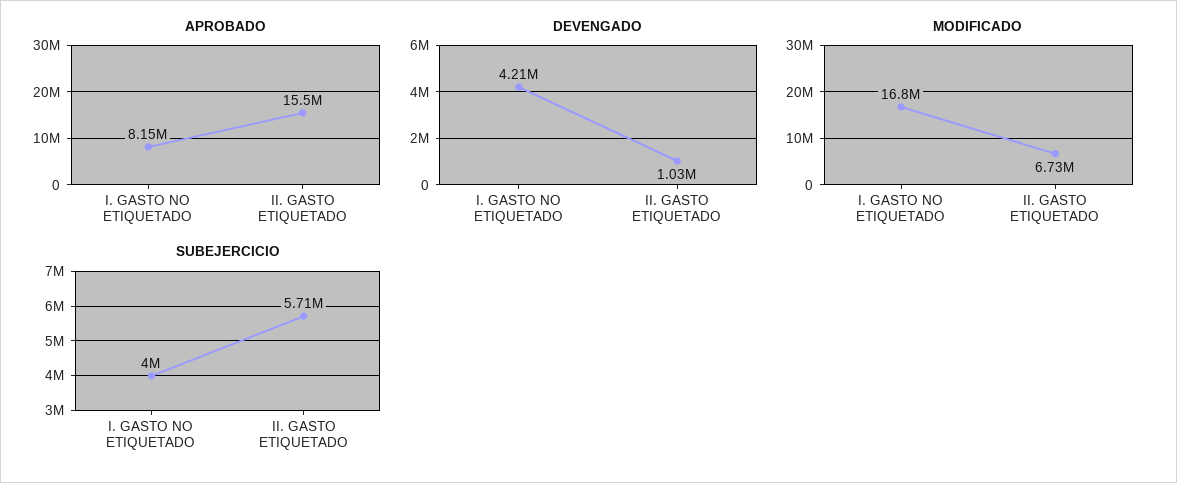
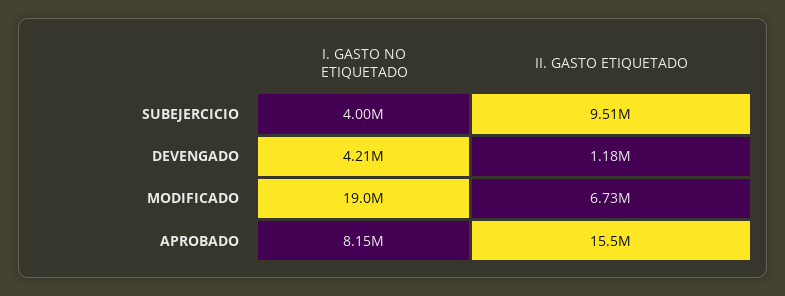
  {
    "APROBADO": {
      "I. GASTO NO ETIQUETADO": 8150000,
      "II. GASTO ETIQUETADO": 15500000
    },
    "DEVENGADO": {
      "I. GASTO NO ETIQUETADO": 4210000,
-     "II. GASTO ETIQUETADO": 1030000
+     "II. GASTO ETIQUETADO": 1180000
    },
    "MODIFICADO": {
-     "I. GASTO NO ETIQUETADO": 16800000,
+     "I. GASTO NO ETIQUETADO": 19000000,
      "II. GASTO ETIQUETADO": 6730000
    },
    "SUBEJERCICIO": {
      "I. GASTO NO ETIQUETADO": 4000000,
-     "II. GASTO ETIQUETADO": 5710000
+     "II. GASTO ETIQUETADO": 9510000
    }
  }

